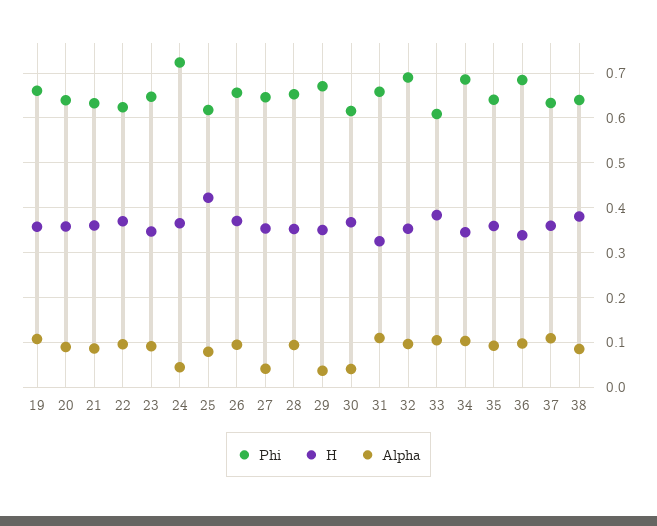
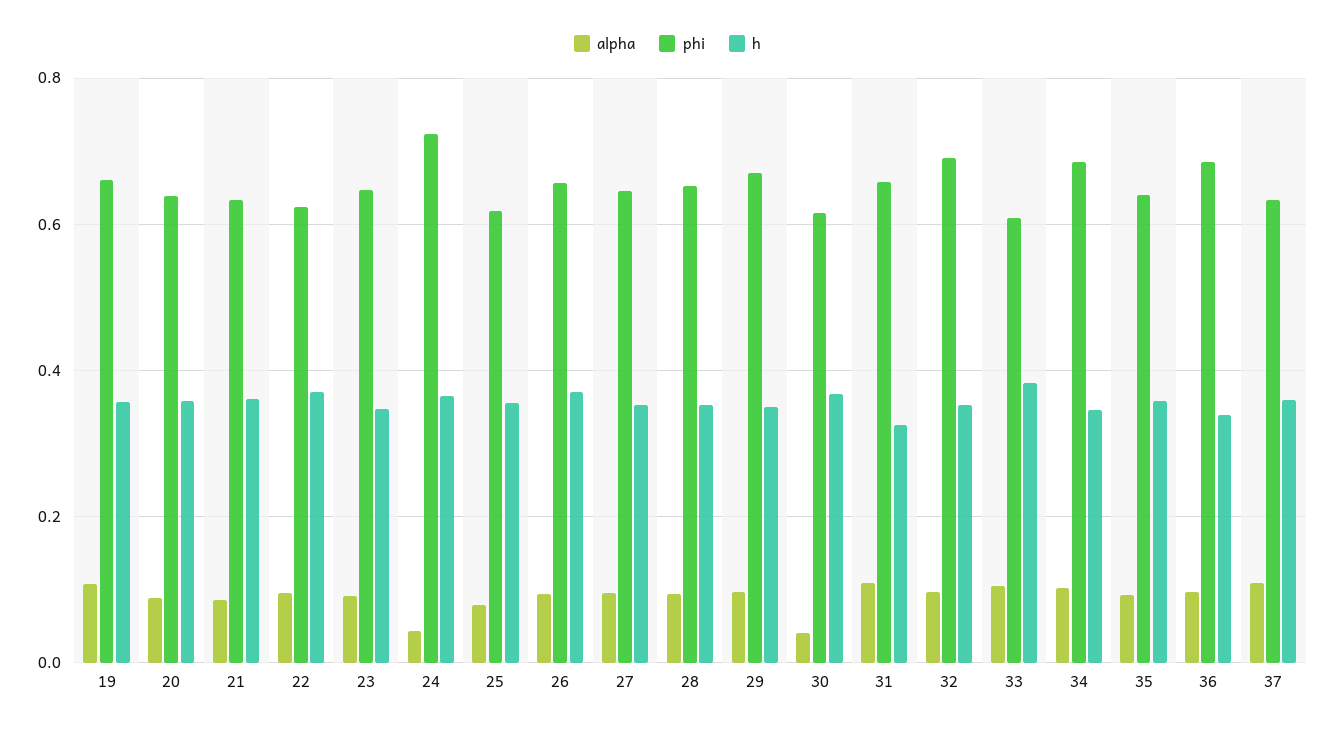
  {
    "Phi": {
      "19": 0.66,
      "20": 0.64,
      "21": 0.64,
      "22": 0.62,
      "23": 0.64,
      "24": 0.72,
      "25": 0.62,
      "26": 0.66,
      "27": 0.64,
      "28": 0.66,
      "29": 0.68,
      "30": 0.62,
      "31": 0.66,
      "32": 0.7,
      "33": 0.6,
      "34": 0.68,
      "35": 0.64,
      "36": 0.68,
-     "37": 0.64,
+     "37": 0.64
-     "38": 0.64
    },
    "H": {
      "19": 0.36,
      "20": 0.36,
      "21": 0.36,
      "22": 0.36,
      "23": 0.34,
      "24": 0.36,
-     "25": 0.42,
+     "25": 0.36,
      "26": 0.38,
      "27": 0.36,
      "28": 0.36,
      "29": 0.36,
      "30": 0.36,
      "31": 0.32,
      "32": 0.36,
      "33": 0.38,
      "34": 0.34,
      "35": 0.36,
      "36": 0.34,
-     "37": 0.36,
+     "37": 0.36
-     "38": 0.38
    },
    "Alpha": {
      "19": 0.1,
      "20": 0.08,
      "21": 0.08,
      "22": 0.1,
      "23": 0.1,
      "24": 0.04,
      "25": 0.08,
      "26": 0.1,
-     "27": 0.04,
+     "27": 0.1,
      "28": 0.1,
-     "29": 0.04,
+     "29": 0.1,
      "30": 0.04,
      "31": 0.1,
      "32": 0.1,
      "33": 0.1,
      "34": 0.1,
      "35": 0.1,
      "36": 0.1,
-     "37": 0.1,
+     "37": 0.1
-     "38": 0.08
    }
  }

